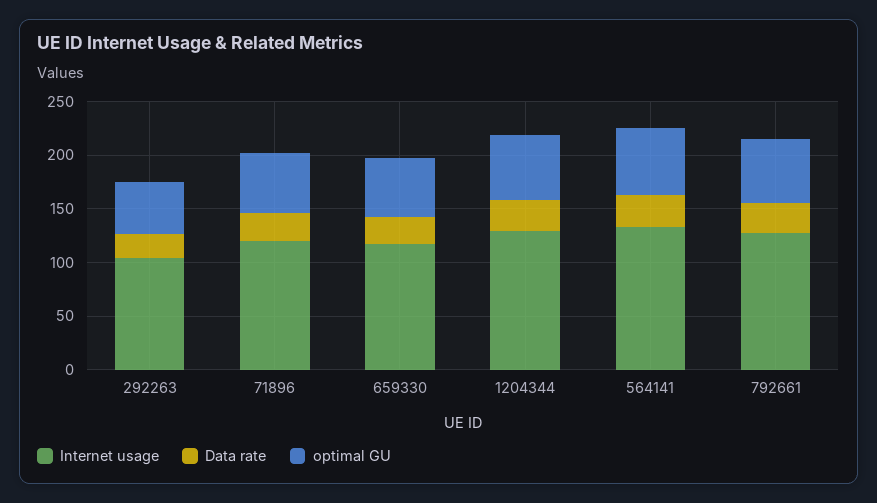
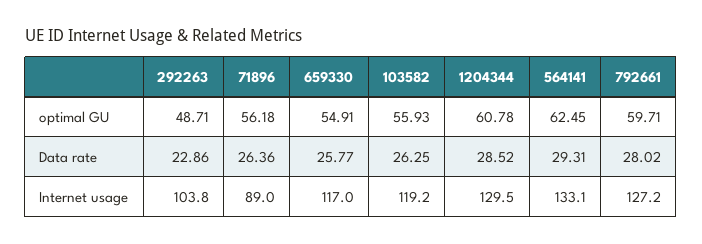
  {
    "Internet usage": {
      "292263": 103.8,
-     "71896": 120,
+     "71896": 89,
      "659330": 117,
      "1204344": 129.5,
      "564141": 133.1,
-     "792661": 127.2
+     "792661": 127.2,
+     "103582": 119.2
    },
    "Data rate": {
      "292263": 22.86,
      "71896": 26.36,
      "659330": 25.77,
      "1204344": 28.52,
      "564141": 29.31,
-     "792661": 28.02
+     "792661": 28.02,
+     "103582": 26.25
    },
    "optimal GU": {
      "292263": 48.71,
      "71896": 56.18,
      "659330": 54.91,
      "1204344": 60.78,
      "564141": 62.45,
-     "792661": 59.71
+     "792661": 59.71,
+     "103582": 55.93
    }
  }

